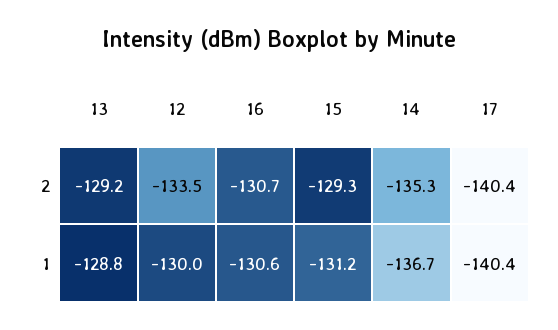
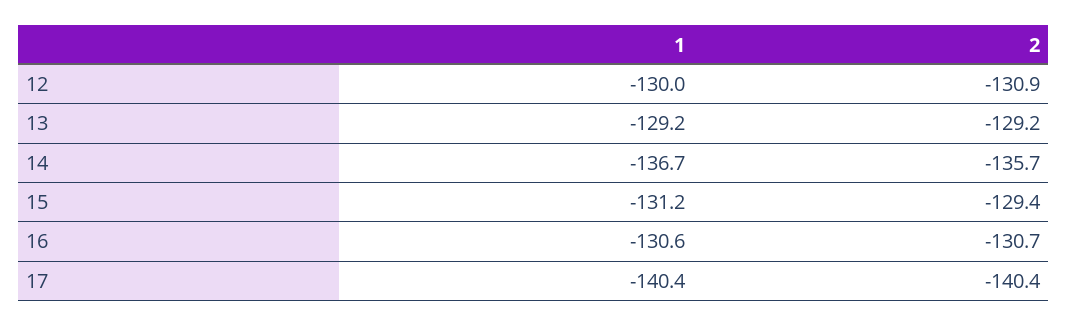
  {
    "13": {
      "2": -129.2,
-     "1": -128.8
+     "1": -129.2
    },
    "12": {
-     "2": -133.5,
+     "2": -130.9,
      "1": -130
    },
    "16": {
      "2": -130.7,
      "1": -130.6
    },
    "15": {
-     "2": -129.3,
+     "2": -129.4,
      "1": -131.2
    },
    "14": {
-     "2": -135.3,
+     "2": -135.7,
      "1": -136.7
    },
    "17": {
      "2": -140.4,
      "1": -140.4
    }
  }

